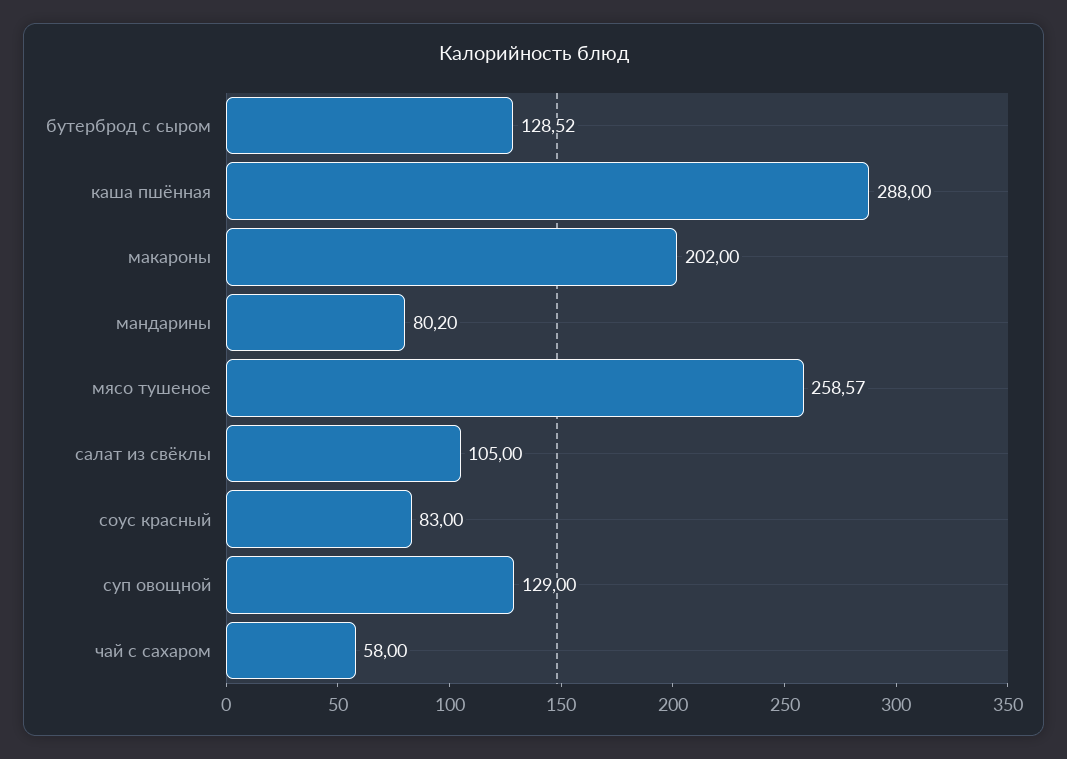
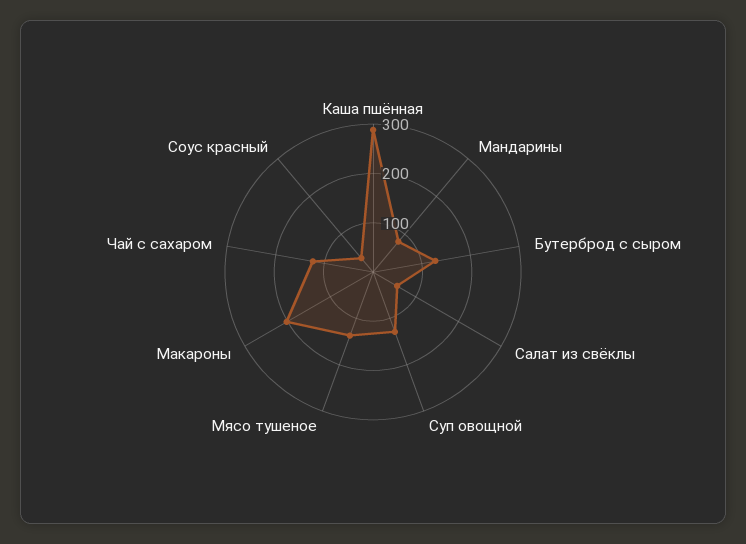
  {
    "бутерброд с сыром": 128.52,
    "каша пшённая": 288,
    "макароны": 202,
    "мандарины": 80.2,
-   "мясо тушеное": 258.57,
+   "мясо тушеное": 140,
-   "салат из свёклы": 105,
+   "салат из свёклы": 60,
-   "соус красный": 83,
+   "соус красный": 40,
    "суп овощной": 129,
-   "чай с сахаром": 58
+   "чай с сахаром": 120
  }

